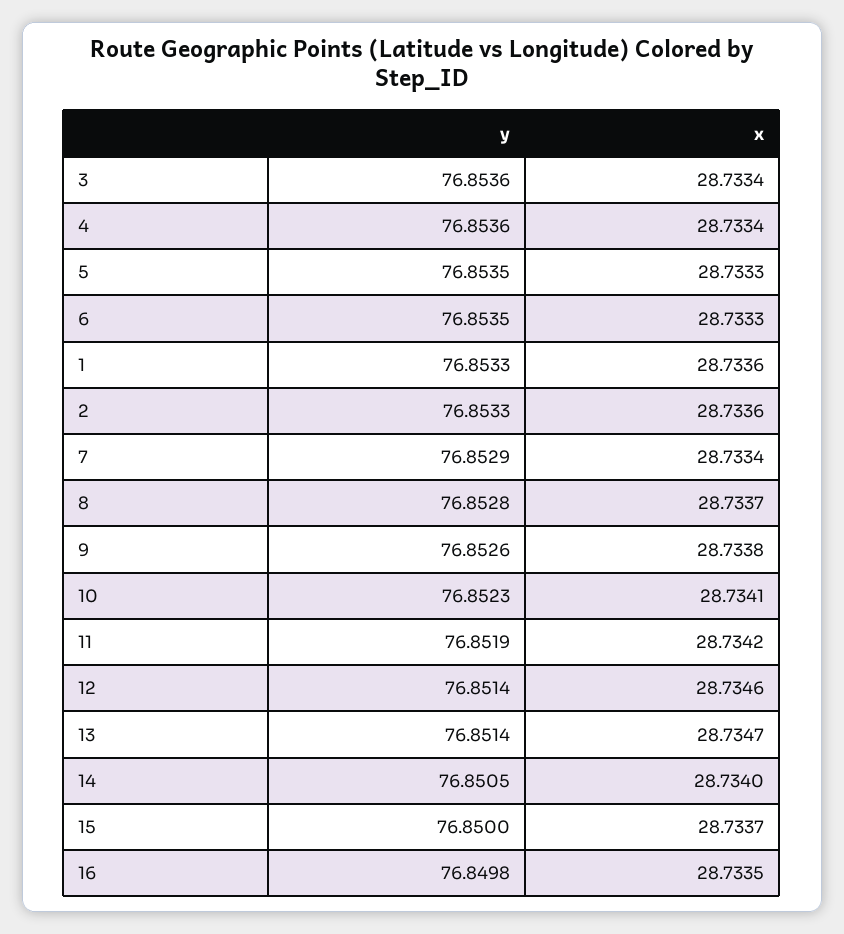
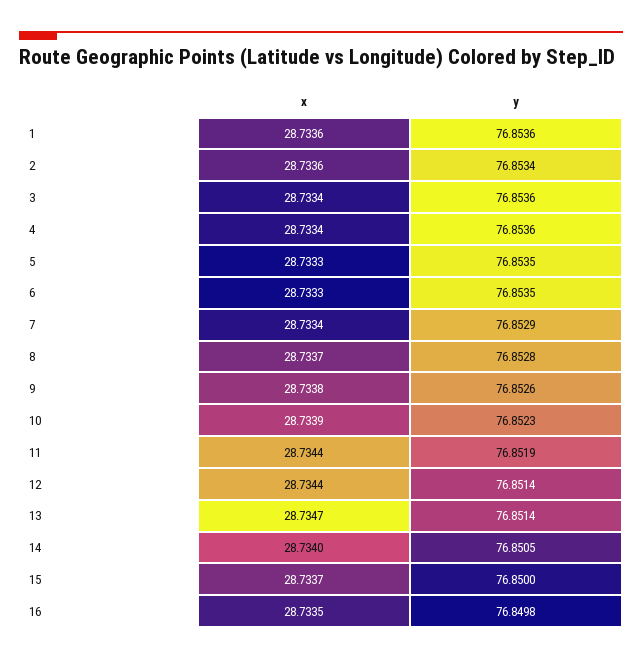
  {
    "y": {
      "3": 76.8536,
      "4": 76.8536,
      "5": 76.8535,
      "6": 76.8535,
-     "1": 76.8533,
+     "1": 76.8536,
-     "2": 76.8533,
+     "2": 76.8534,
      "7": 76.8529,
      "8": 76.8528,
      "9": 76.8526,
      "10": 76.8523,
      "11": 76.8519,
      "12": 76.8514,
      "13": 76.8514,
      "14": 76.8505,
      "15": 76.85,
      "16": 76.8498
    },
    "x": {
      "3": 28.7334,
      "4": 28.7334,
      "5": 28.7333,
      "6": 28.7333,
      "1": 28.7336,
      "2": 28.7336,
      "7": 28.7334,
      "8": 28.7337,
      "9": 28.7338,
-     "10": 28.7341,
+     "10": 28.7339,
-     "11": 28.7342,
+     "11": 28.7344,
-     "12": 28.7346,
+     "12": 28.7344,
      "13": 28.7347,
      "14": 28.734,
      "15": 28.7337,
      "16": 28.7335
    }
  }

